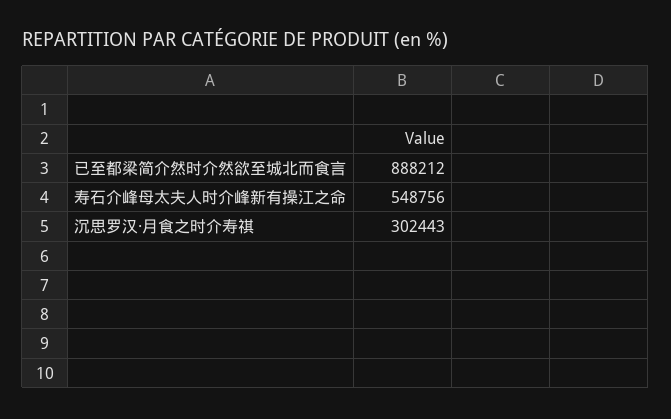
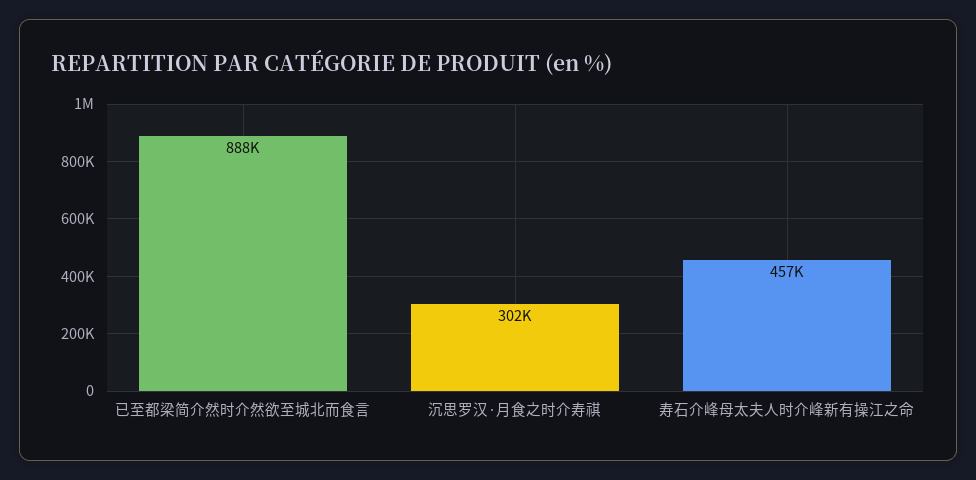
  {
    "已至都梁简介然时介然欲至城北而食言": 888212,
-   "寿石介峰母太夫人时介峰新有操江之命": 548756,
+   "寿石介峰母太夫人时介峰新有操江之命": 457000,
    "沉思罗汉·月食之时介寿祺": 302443
  }

